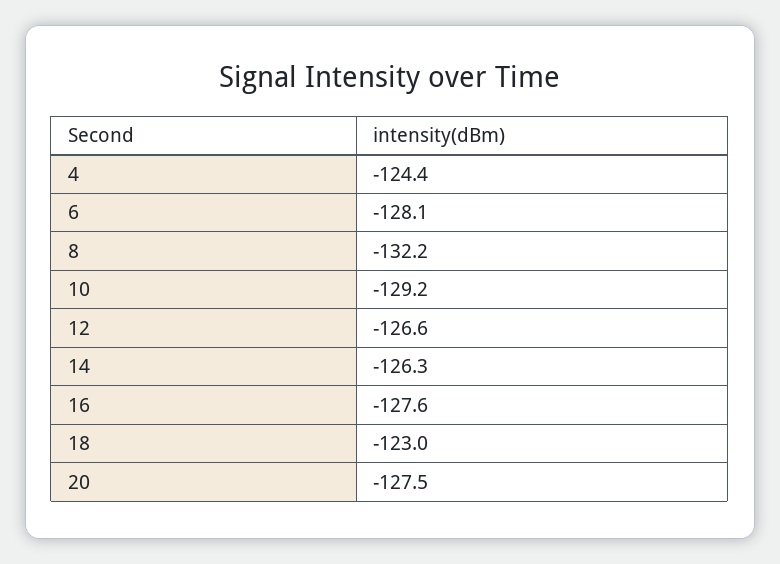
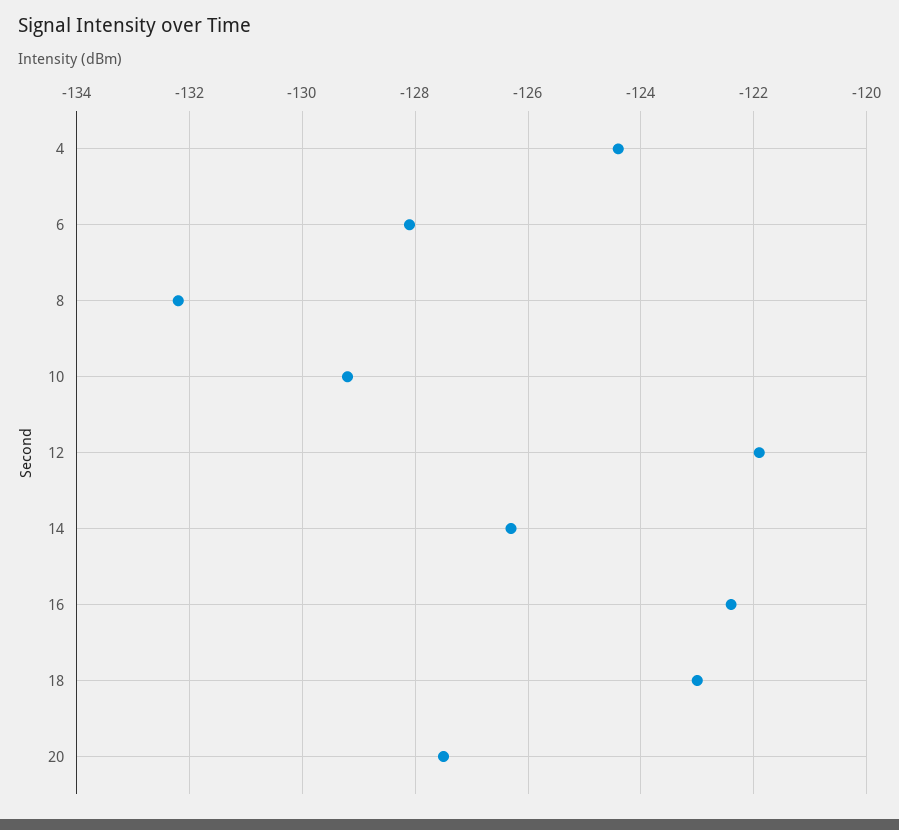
  {
    "4": -124.4,
    "6": -128.1,
    "8": -132.2,
    "10": -129.2,
-   "12": -126.6,
+   "12": -122,
    "14": -126.3,
-   "16": -127.6,
+   "16": -122.5,
    "18": -123,
    "20": -127.5
  }

